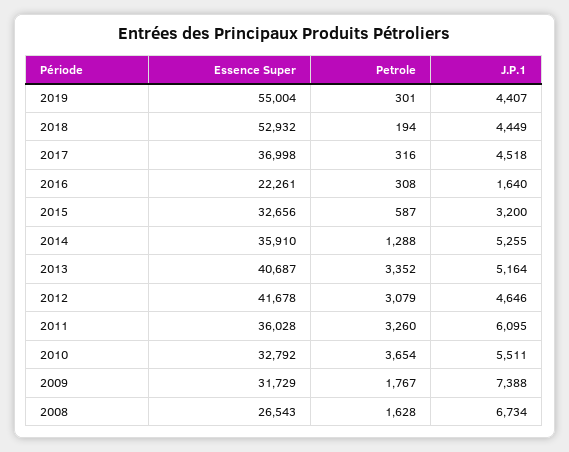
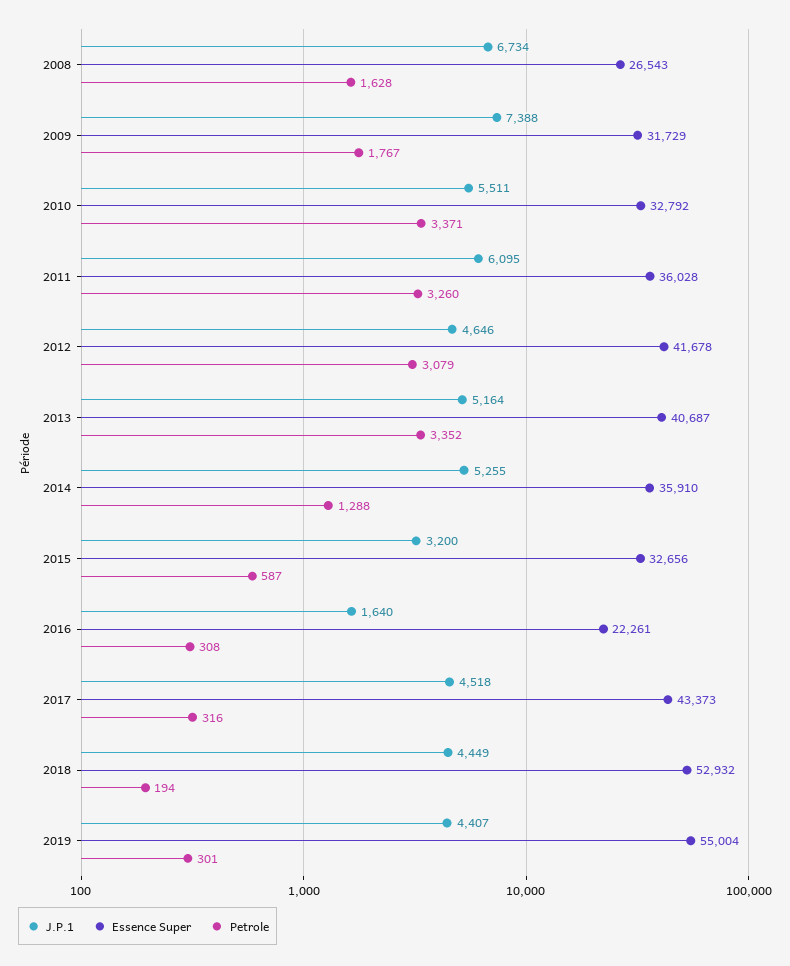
  {
    "Essence Super": {
      "2019": 55004,
      "2018": 52932,
-     "2017": 36998,
+     "2017": 43373,
      "2016": 22261,
      "2015": 32656,
      "2014": 35910,
      "2013": 40687,
      "2012": 41678,
      "2011": 36028,
      "2010": 32792,
      "2009": 31729,
      "2008": 26543
    },
    "Petrole": {
      "2019": 301,
      "2018": 194,
      "2017": 316,
      "2016": 308,
      "2015": 587,
      "2014": 1288,
      "2013": 3352,
      "2012": 3079,
      "2011": 3260,
-     "2010": 3654,
+     "2010": 3371,
      "2009": 1767,
      "2008": 1628
    },
    "J.P.1": {
      "2019": 4407,
      "2018": 4449,
      "2017": 4518,
      "2016": 1640,
      "2015": 3200,
      "2014": 5255,
      "2013": 5164,
      "2012": 4646,
      "2011": 6095,
      "2010": 5511,
      "2009": 7388,
      "2008": 6734
    }
  }

